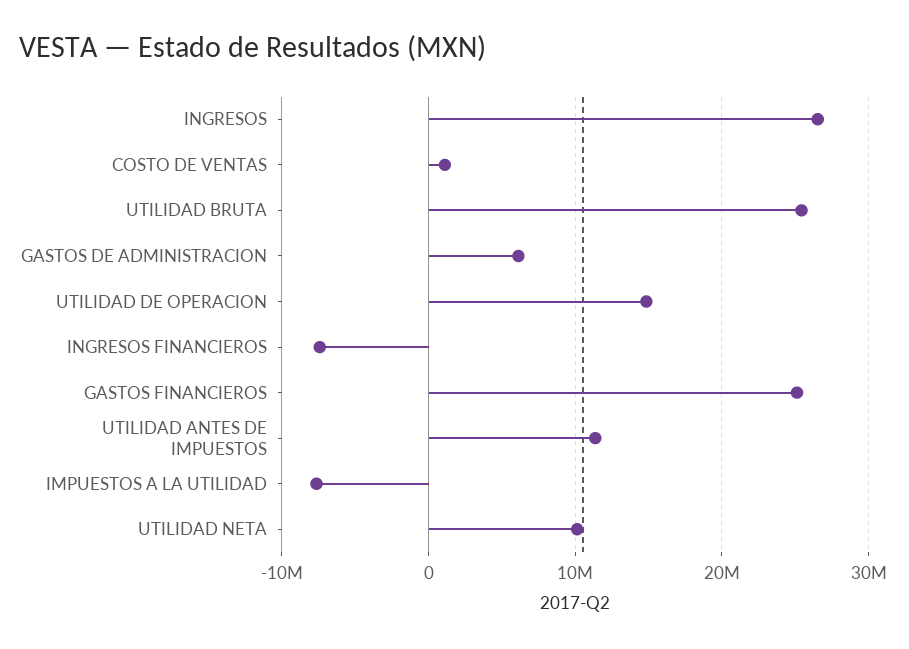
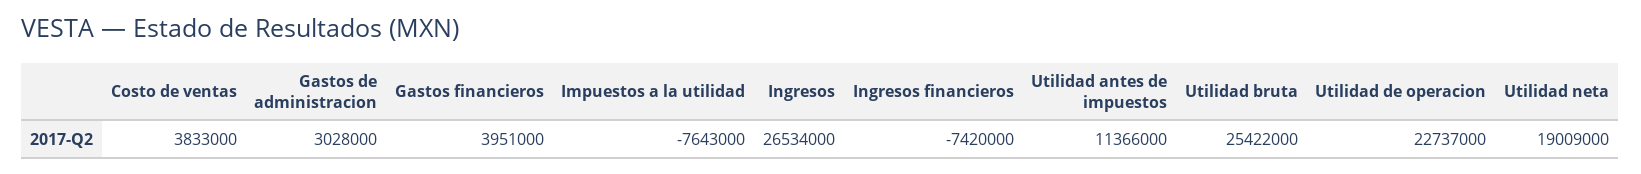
  {
    "INGRESOS": 26534000,
-   "COSTO DE VENTAS": 1000000,
+   "COSTO DE VENTAS": 3833000,
    "UTILIDAD BRUTA": 25422000,
-   "GASTOS DE ADMINISTRACION": 6000000,
+   "GASTOS DE ADMINISTRACION": 3028000,
-   "UTILIDAD DE OPERACION": 15000000,
+   "UTILIDAD DE OPERACION": 22737000,
    "INGRESOS FINANCIEROS": -7420000,
-   "GASTOS FINANCIEROS": 25000000,
+   "GASTOS FINANCIEROS": 3951000,
    "UTILIDAD ANTES DE IMPUESTOS": 11366000,
    "IMPUESTOS A LA UTILIDAD": -7643000,
-   "UTILIDAD NETA": 10000000
+   "UTILIDAD NETA": 19009000
  }

